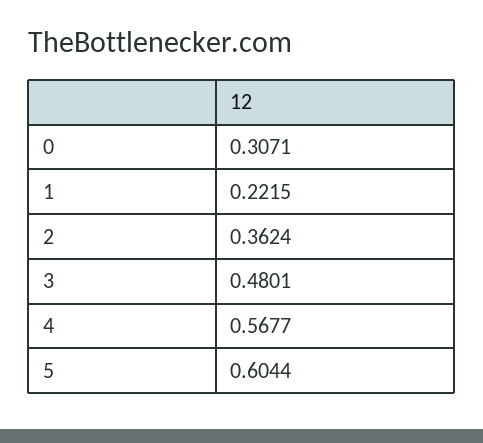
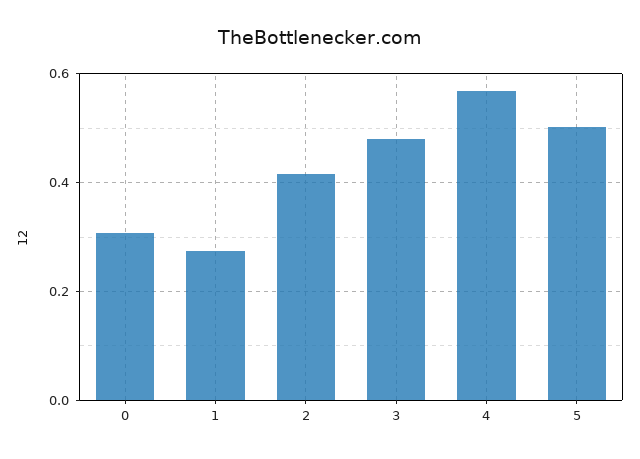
  {
    "0": 0.3071,
-   "1": 0.2215,
+   "1": 0.28,
-   "2": 0.3624,
+   "2": 0.42,
    "3": 0.4801,
    "4": 0.5677,
-   "5": 0.6044
+   "5": 0.5
  }

